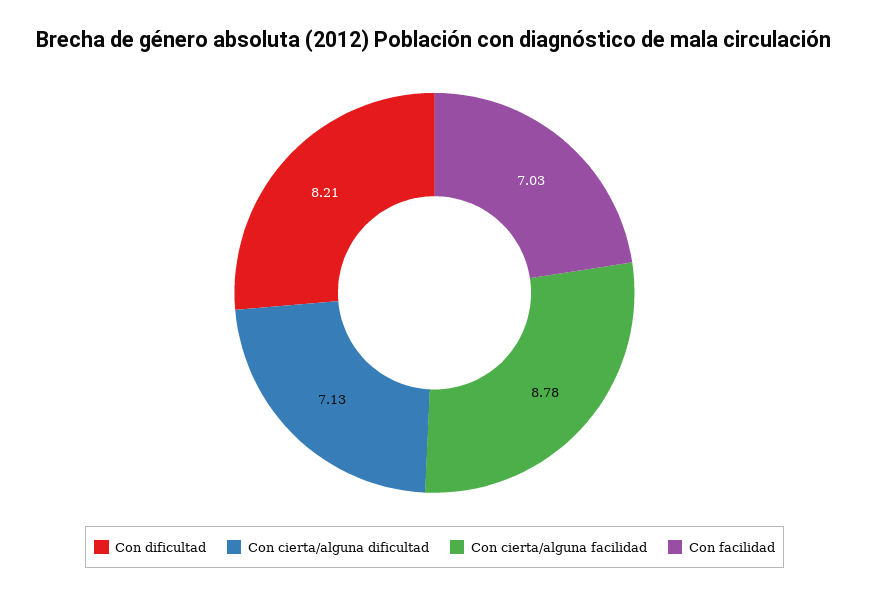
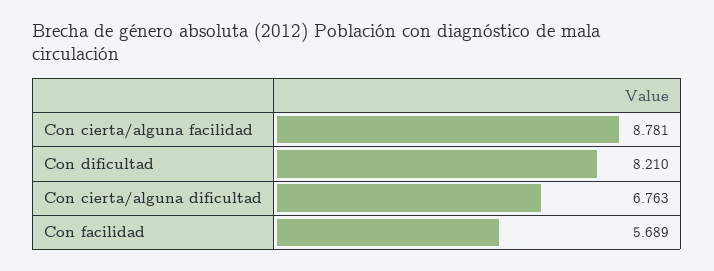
  {
    "Con dificultad": 8.21,
-   "Con cierta/alguna dificultad": 7.13,
+   "Con cierta/alguna dificultad": 6.763,
    "Con cierta/alguna facilidad": 8.781,
-   "Con facilidad": 7.03
+   "Con facilidad": 5.689
  }

